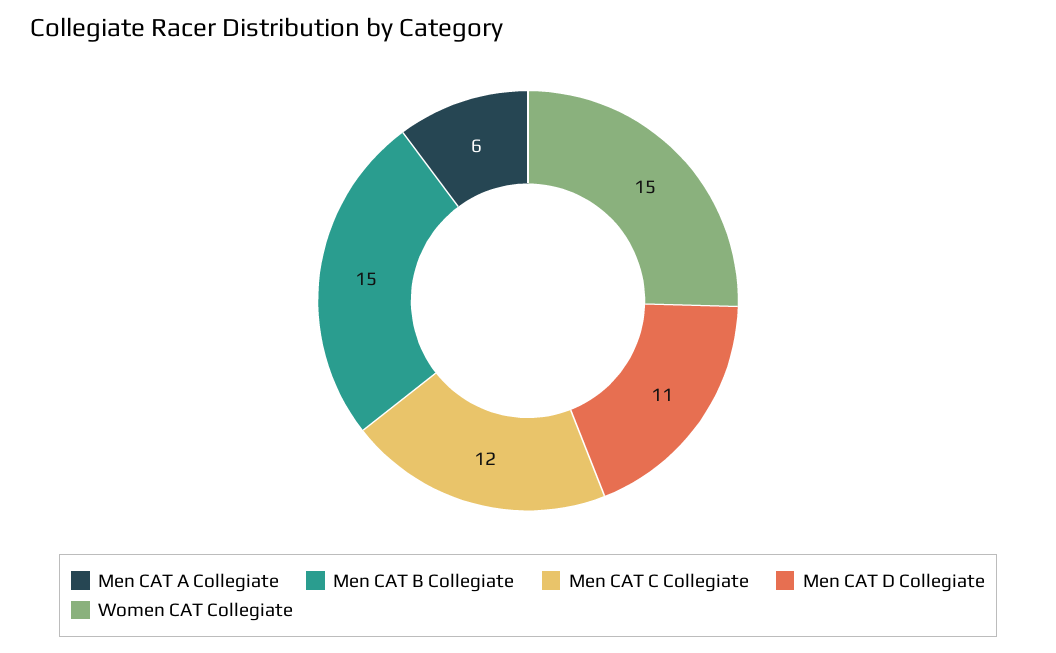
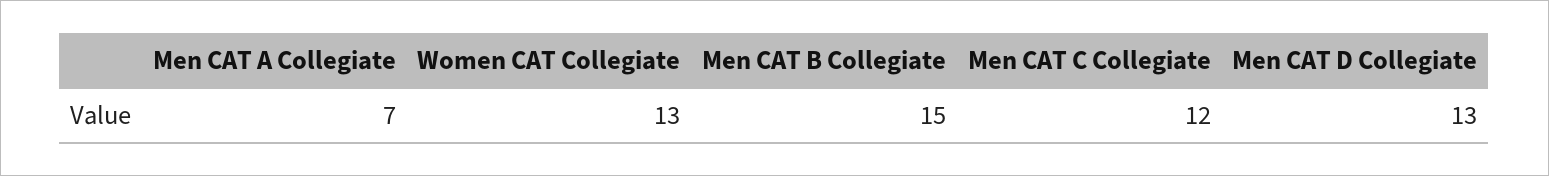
  {
-   "Men CAT A Collegiate": 6,
+   "Men CAT A Collegiate": 7,
    "Men CAT B Collegiate": 15,
    "Men CAT C Collegiate": 12,
-   "Men CAT D Collegiate": 11,
+   "Men CAT D Collegiate": 13,
-   "Women CAT Collegiate": 15
+   "Women CAT Collegiate": 13
  }

